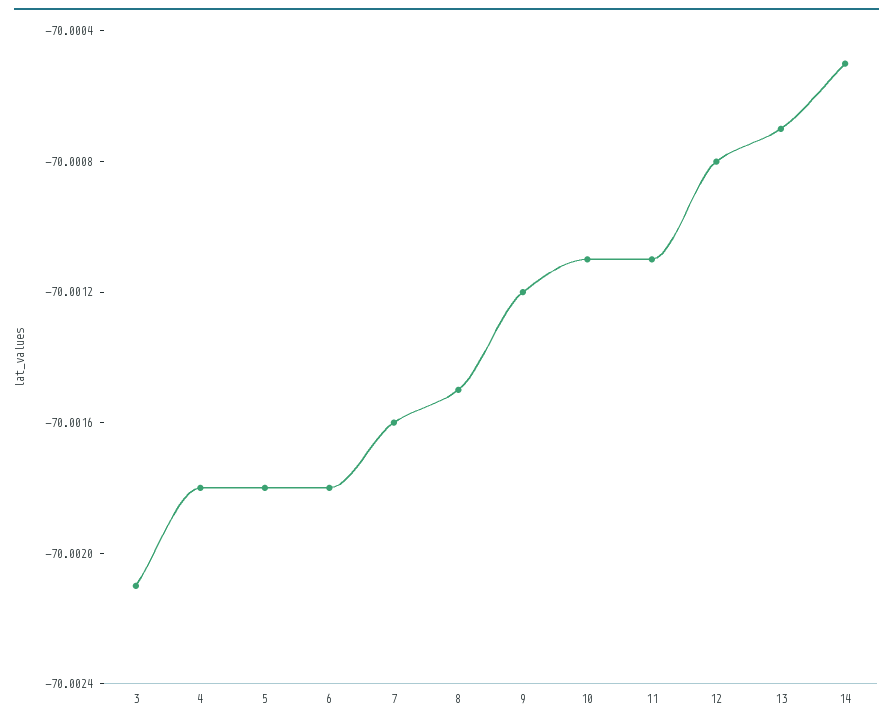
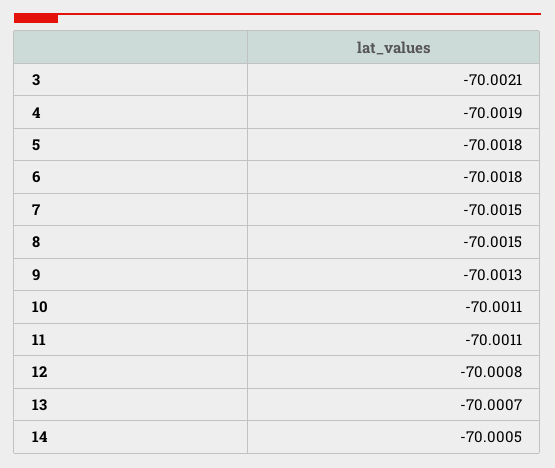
  {
    "3": -70.0021,
-   "4": -70.0018,
+   "4": -70.0019,
    "5": -70.0018,
    "6": -70.0018,
-   "7": -70.0016,
+   "7": -70.0015,
    "8": -70.0015,
-   "9": -70.0012,
+   "9": -70.0013,
    "10": -70.0011,
    "11": -70.0011,
    "12": -70.0008,
    "13": -70.0007,
    "14": -70.0005
  }

